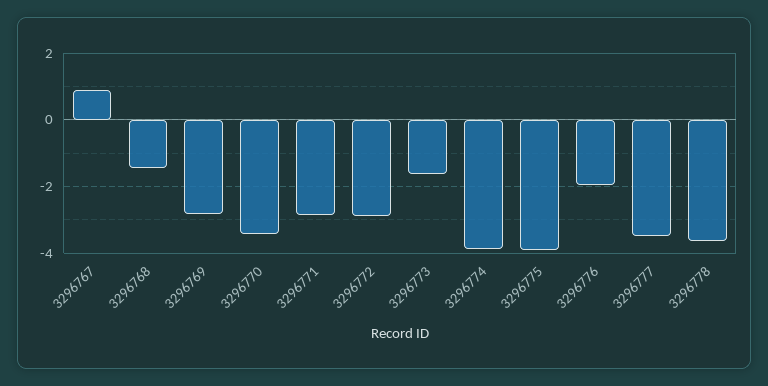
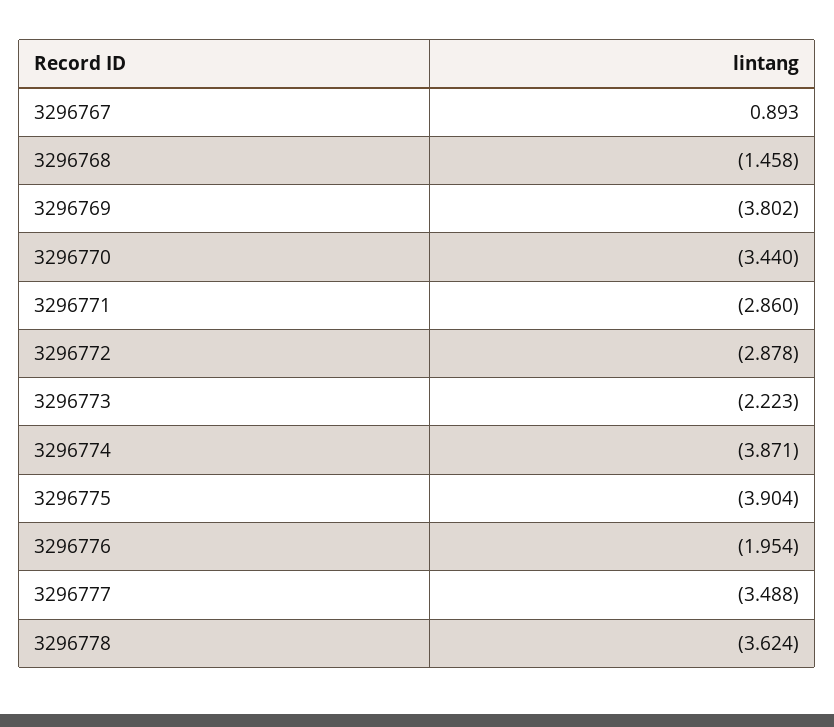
  {
    "3296767": 0.893,
    "3296768": -1.458,
-   "3296769": -2.8,
+   "3296769": -3.802,
    "3296770": -3.44,
    "3296771": -2.86,
    "3296772": -2.878,
-   "3296773": -1.6,
+   "3296773": -2.223,
    "3296774": -3.871,
    "3296775": -3.904,
    "3296776": -1.954,
    "3296777": -3.488,
    "3296778": -3.624
  }

